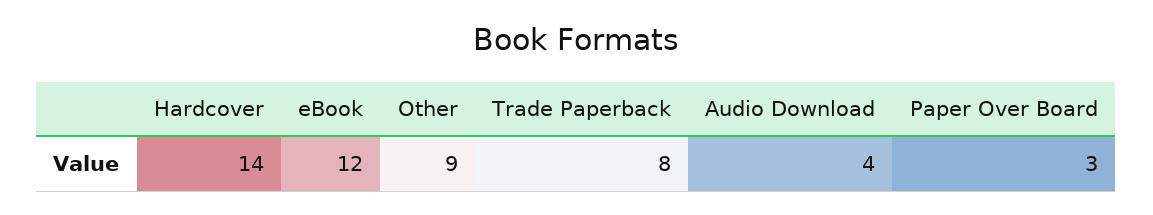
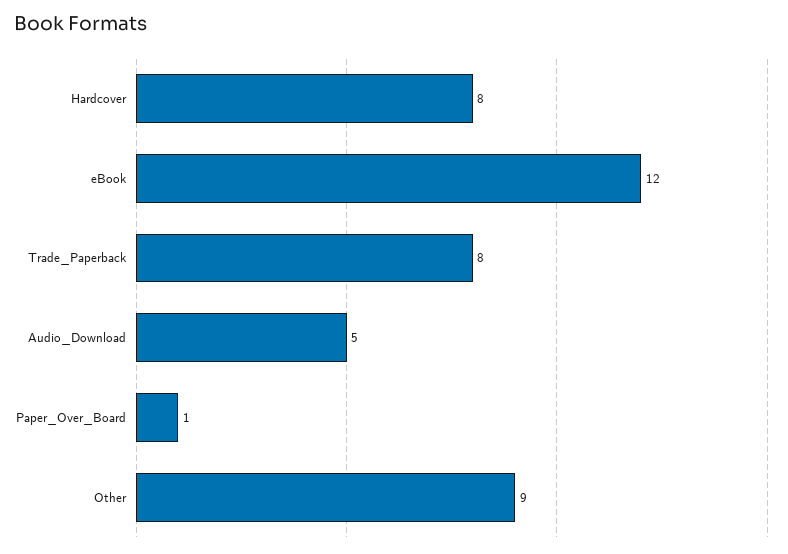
  {
-   "Hardcover": 14,
+   "Hardcover": 8,
    "eBook": 12,
    "Other": 9,
    "Trade Paperback": 8,
-   "Audio Download": 4,
+   "Audio Download": 5,
-   "Paper Over Board": 3
+   "Paper Over Board": 1
  }

